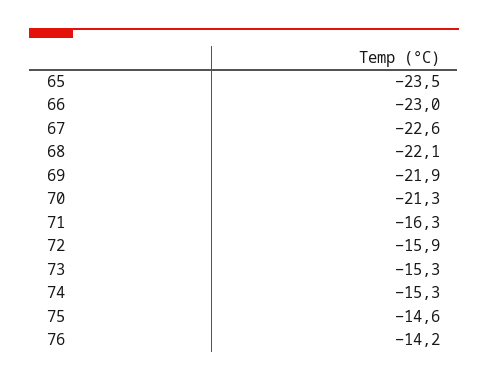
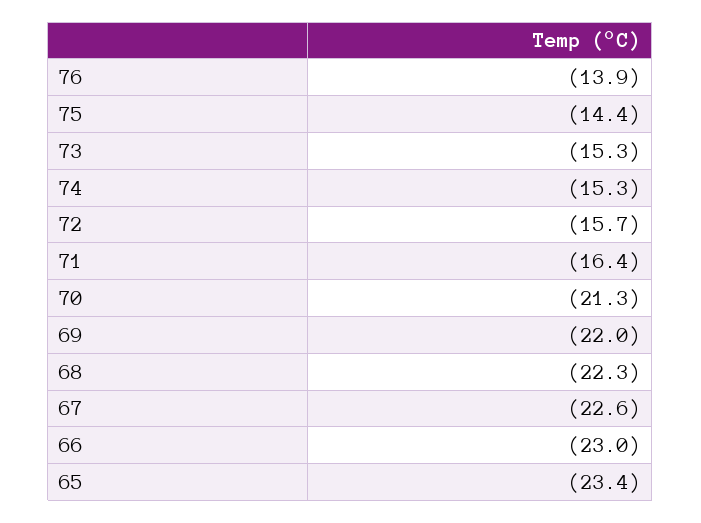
  {
-   "65": -23.5,
+   "65": -23.4,
    "66": -23,
    "67": -22.6,
-   "68": -22.1,
+   "68": -22.3,
-   "69": -21.9,
+   "69": -22,
    "70": -21.3,
-   "71": -16.3,
+   "71": -16.4,
-   "72": -15.9,
+   "72": -15.7,
    "73": -15.3,
    "74": -15.3,
-   "75": -14.6,
+   "75": -14.4,
-   "76": -14.2
+   "76": -13.9
  }

